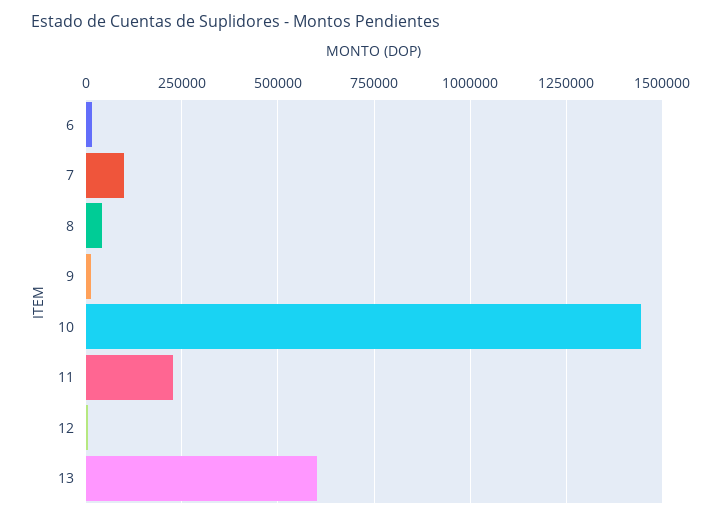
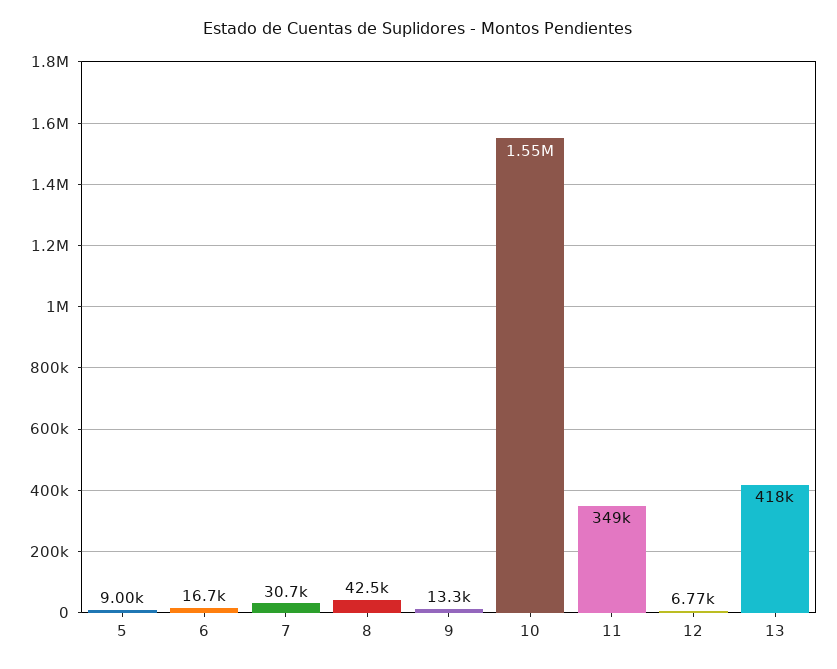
  {
    "6": 16700,
-   "7": 100000,
+   "7": 30700,
    "8": 42500,
    "9": 13300,
-   "10": 1450000,
+   "10": 1550000,
-   "11": 225000,
+   "11": 349000,
    "12": 6770,
-   "13": 600000
+   "13": 418000,
+   "5": 9000
  }

